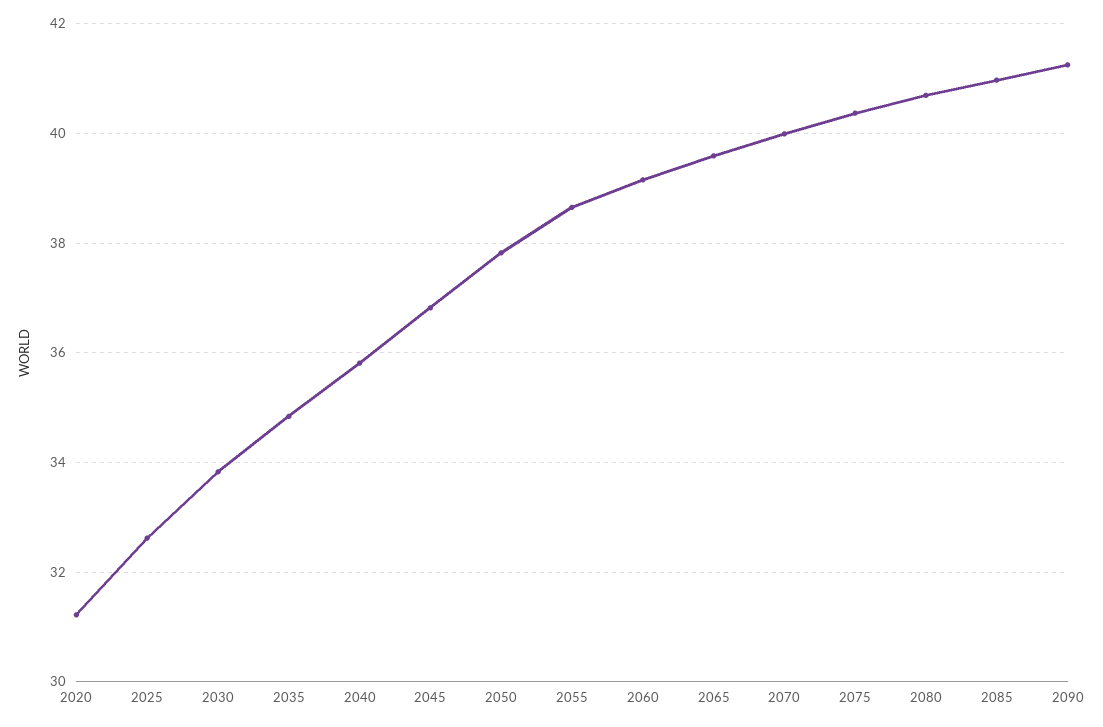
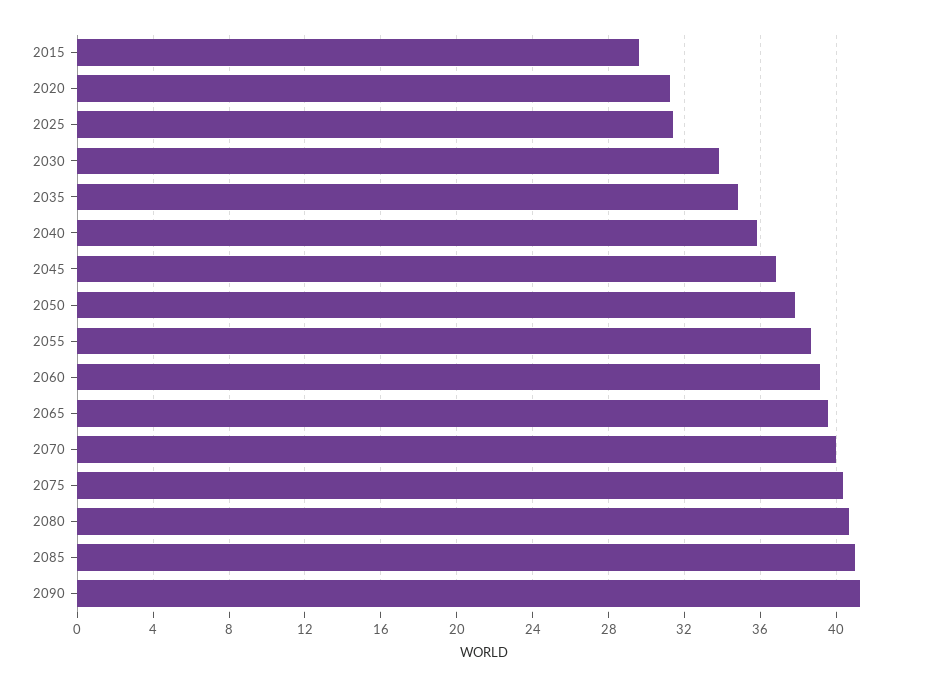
  {
    "2020": 31.2,
-   "2025": 32.6,
+   "2025": 31.5,
    "2030": 33.8,
    "2035": 34.8,
    "2040": 35.8,
    "2045": 36.8,
    "2050": 37.8,
    "2055": 38.6,
    "2060": 39.2,
    "2065": 39.6,
    "2070": 40,
    "2075": 40.4,
    "2080": 40.6,
    "2085": 41,
-   "2090": 41.2
+   "2090": 41.2,
+   "2015": 29.5
  }

